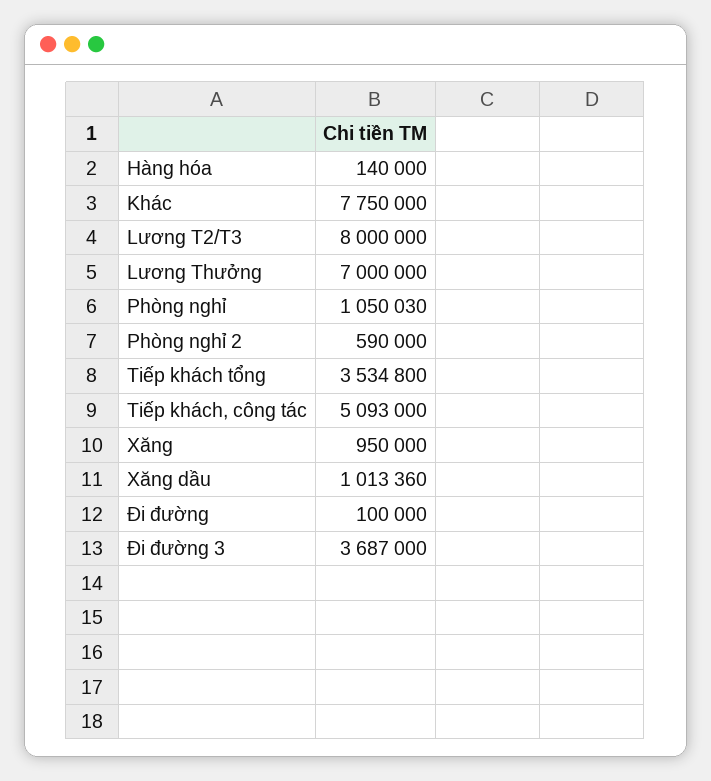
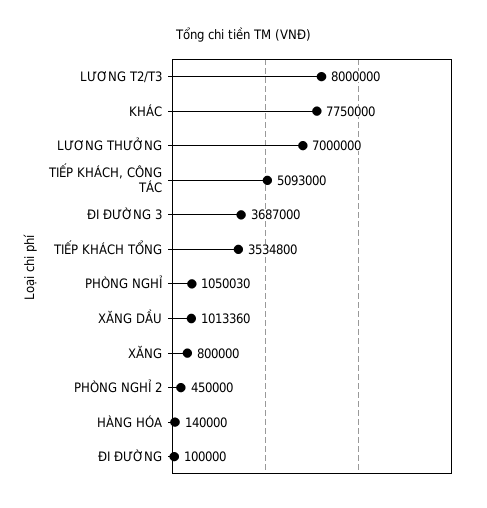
  {
    "Hàng hóa": 140000,
    "Khác": 7750000,
    "Lương T2/T3": 8000000,
    "Lương Thưởng": 7000000,
    "Phòng nghỉ": 1050030,
-   "Phòng nghỉ 2": 590000,
+   "Phòng nghỉ 2": 450000,
    "Tiếp khách tổng": 3534800,
    "Tiếp khách, công tác": 5093000,
-   "Xăng": 950000,
+   "Xăng": 800000,
    "Xăng dầu": 1013360,
    "Đi đường": 100000,
    "Đi đường 3": 3687000
  }

